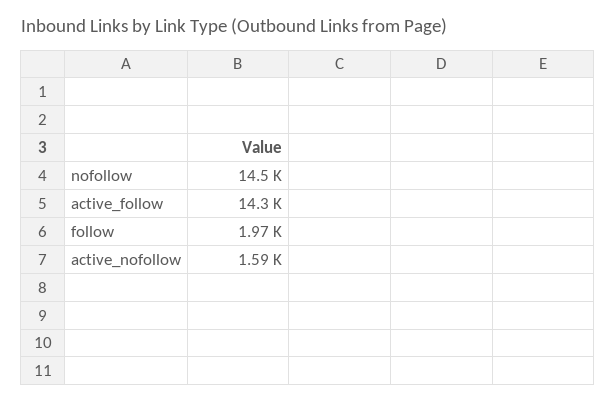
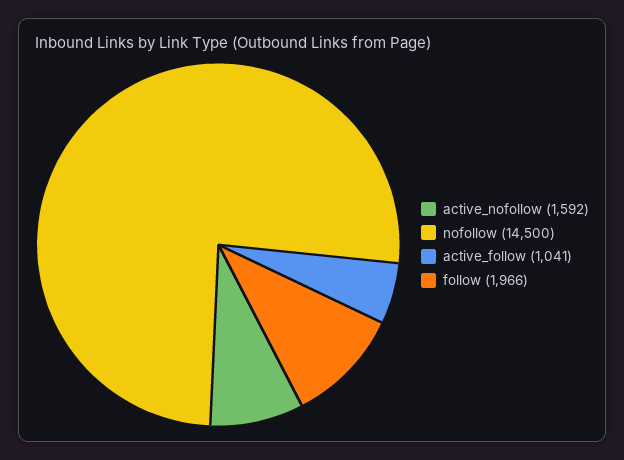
  {
    "nofollow": 14500,
-   "active_follow": 14300,
+   "active_follow": 1041,
    "follow": 1966,
    "active_nofollow": 1592
  }

